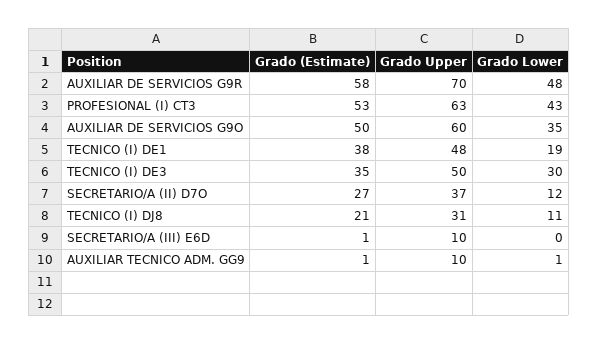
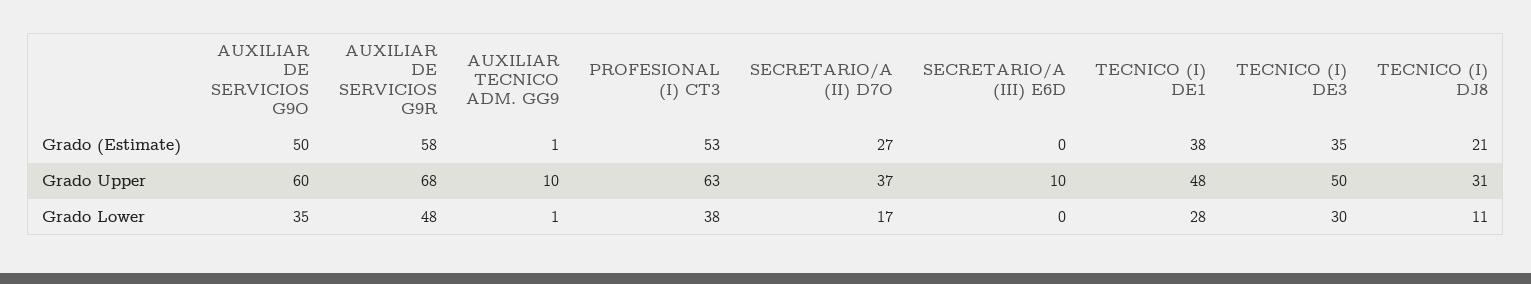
  {
    "Grado (Estimate)": {
      "AUXILIAR DE SERVICIOS G9R": 58,
      "PROFESIONAL (I) CT3": 53,
      "AUXILIAR DE SERVICIOS G9O": 50,
      "TECNICO (I) DE1": 38,
      "TECNICO (I) DE3": 35,
      "SECRETARIO/A (II) D7O": 27,
      "TECNICO (I) DJ8": 21,
-     "SECRETARIO/A (III) E6D": 1,
+     "SECRETARIO/A (III) E6D": 0,
      "AUXILIAR TECNICO ADM. GG9": 1
    },
    "Grado Upper": {
-     "AUXILIAR DE SERVICIOS G9R": 70,
+     "AUXILIAR DE SERVICIOS G9R": 68,
      "PROFESIONAL (I) CT3": 63,
      "AUXILIAR DE SERVICIOS G9O": 60,
      "TECNICO (I) DE1": 48,
      "TECNICO (I) DE3": 50,
      "SECRETARIO/A (II) D7O": 37,
      "TECNICO (I) DJ8": 31,
      "SECRETARIO/A (III) E6D": 10,
      "AUXILIAR TECNICO ADM. GG9": 10
    },
    "Grado Lower": {
      "AUXILIAR DE SERVICIOS G9R": 48,
-     "PROFESIONAL (I) CT3": 43,
+     "PROFESIONAL (I) CT3": 38,
      "AUXILIAR DE SERVICIOS G9O": 35,
-     "TECNICO (I) DE1": 19,
+     "TECNICO (I) DE1": 28,
      "TECNICO (I) DE3": 30,
-     "SECRETARIO/A (II) D7O": 12,
+     "SECRETARIO/A (II) D7O": 17,
      "TECNICO (I) DJ8": 11,
      "SECRETARIO/A (III) E6D": 0,
      "AUXILIAR TECNICO ADM. GG9": 1
    }
  }

